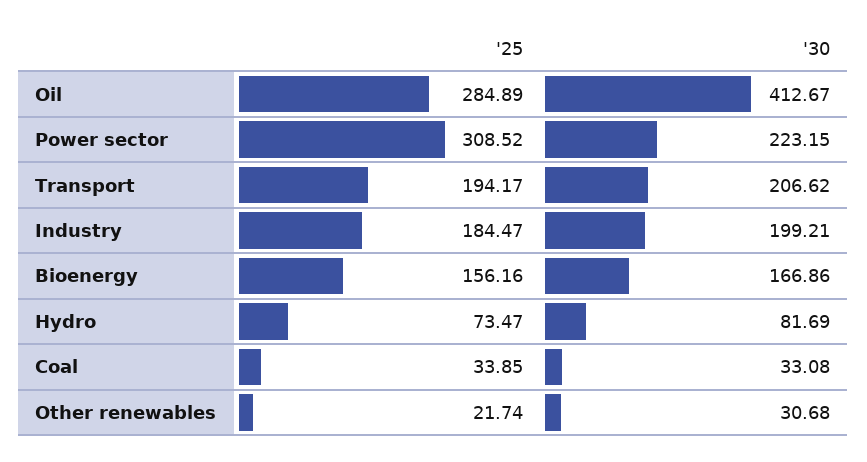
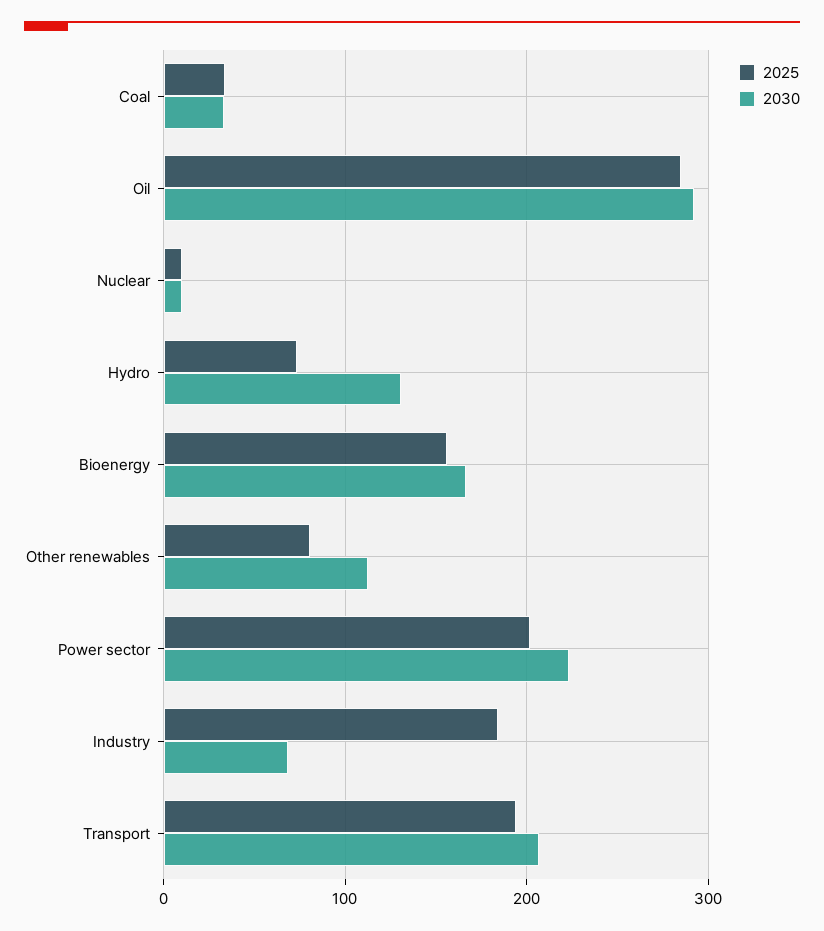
  {
    "'25": {
      "Oil": 284.89,
-     "Power sector": 308.52,
+     "Power sector": 200,
      "Transport": 194.17,
      "Industry": 184.47,
      "Bioenergy": 156.16,
      "Hydro": 73.47,
      "Coal": 33.85,
-     "Other renewables": 21.74
+     "Other renewables": 80,
+     "Nuclear": 10
    },
    "'30": {
-     "Oil": 412.67,
+     "Oil": 290,
      "Power sector": 223.15,
      "Transport": 206.62,
-     "Industry": 199.21,
+     "Industry": 70,
      "Bioenergy": 166.86,
-     "Hydro": 81.69,
+     "Hydro": 130,
      "Coal": 33.08,
-     "Other renewables": 30.68
+     "Other renewables": 110,
+     "Nuclear": 10
    }
  }

